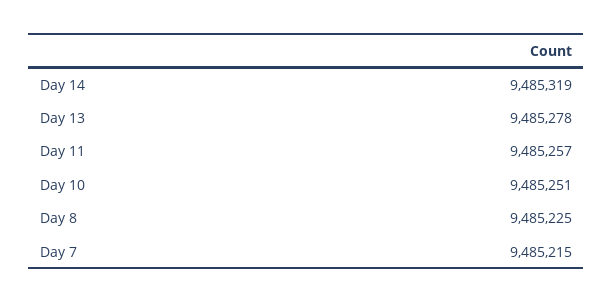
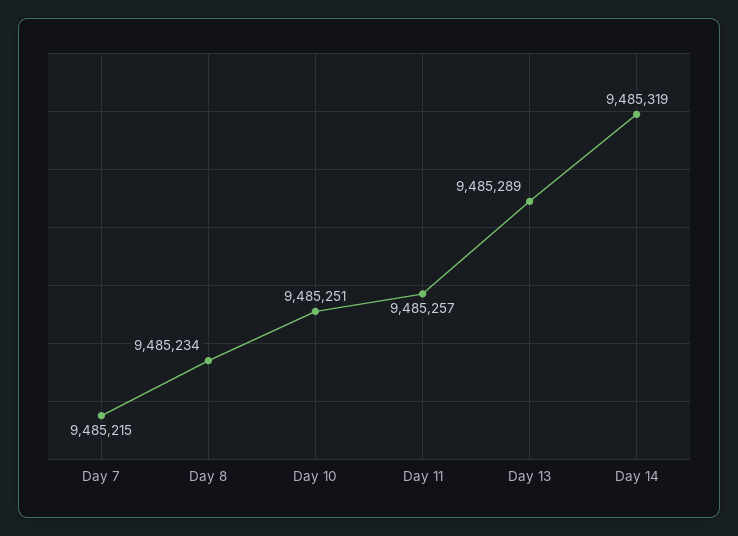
  {
    "Day 14": 9485319,
-   "Day 13": 9485278,
+   "Day 13": 9485289,
    "Day 11": 9485257,
    "Day 10": 9485251,
-   "Day 8": 9485225,
+   "Day 8": 9485234,
    "Day 7": 9485215
  }

